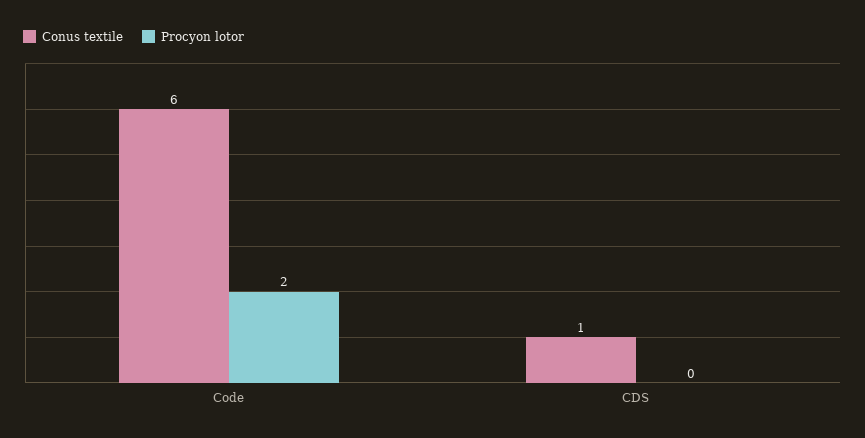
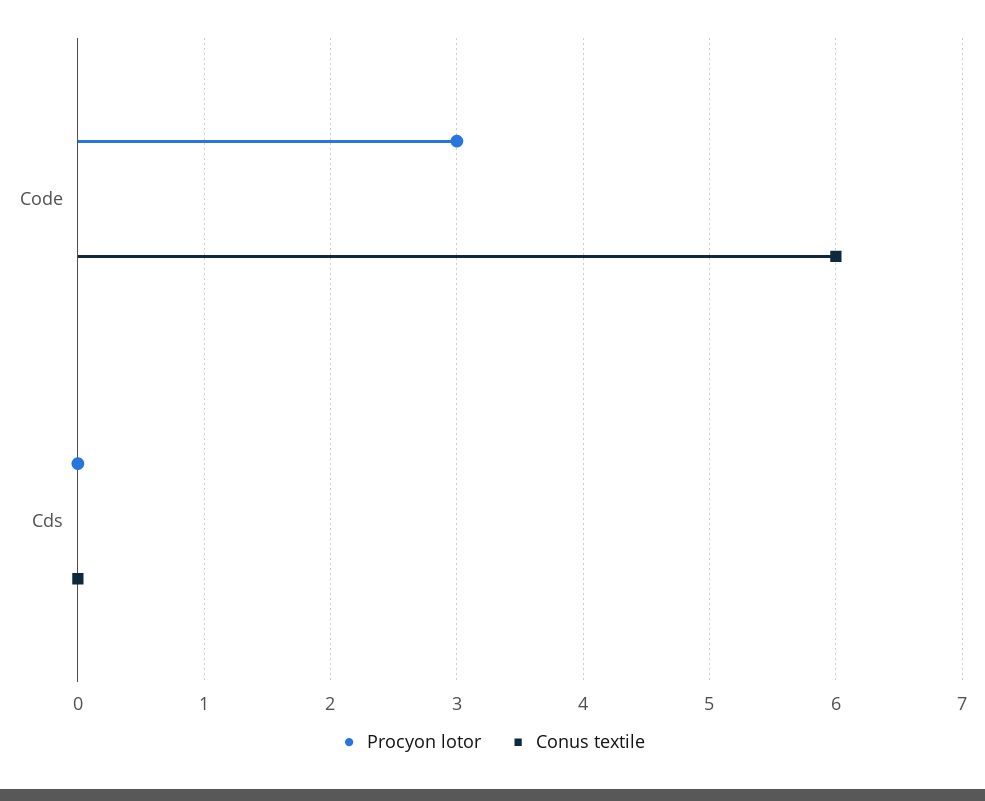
  {
    "Conus textile": {
      "Code": 6,
-     "CDS": 1
+     "CDS": 0
    },
    "Procyon lotor": {
-     "Code": 2,
+     "Code": 3,
      "CDS": 0
    }
  }

